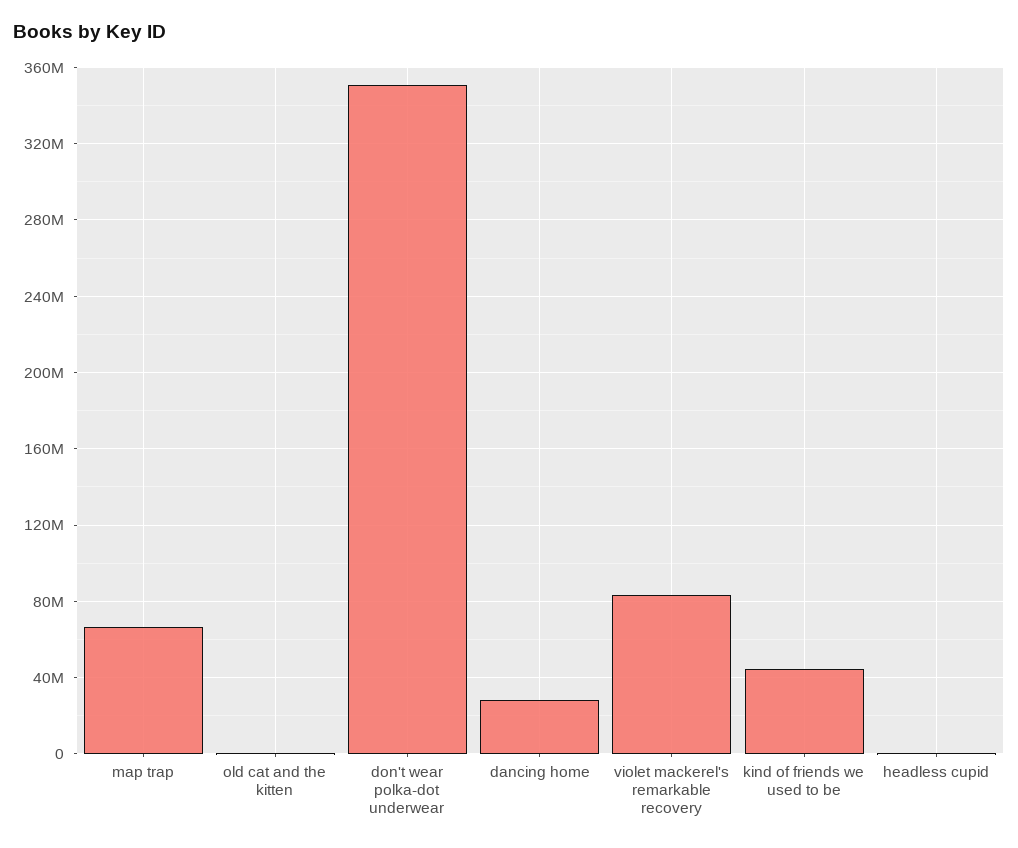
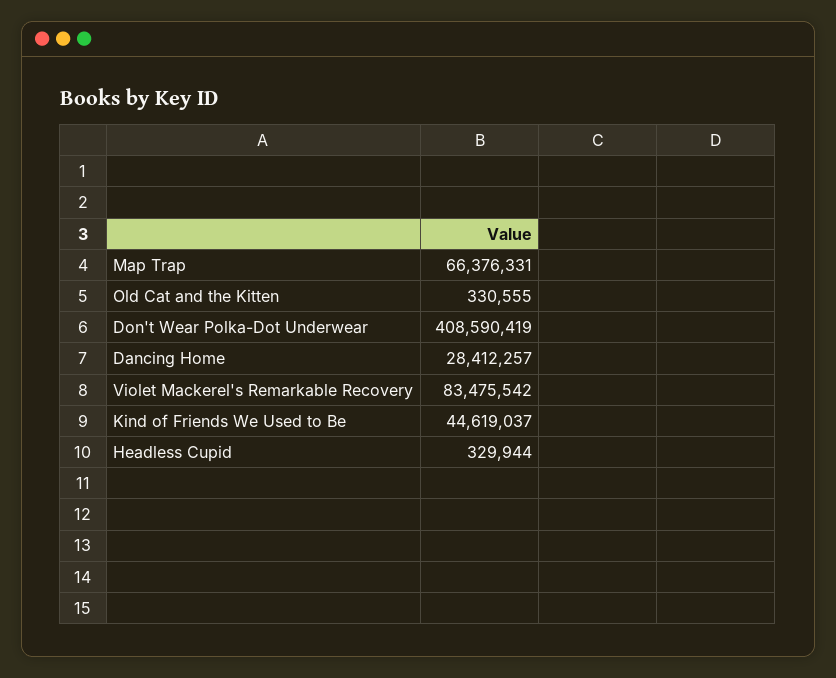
  {
    "map trap": 66376331,
    "old cat and the kitten": 330555,
-   "don't wear polka-dot underwear": 350000000,
+   "don't wear polka-dot underwear": 408590419,
    "dancing home": 28412257,
    "violet mackerel's remarkable recovery": 83475542,
    "kind of friends we used to be": 44619037,
    "headless cupid": 329944
  }

